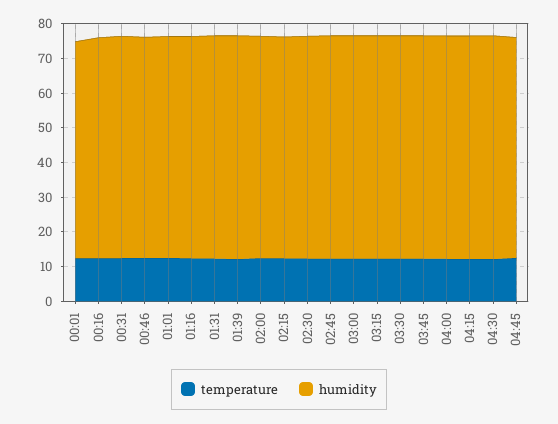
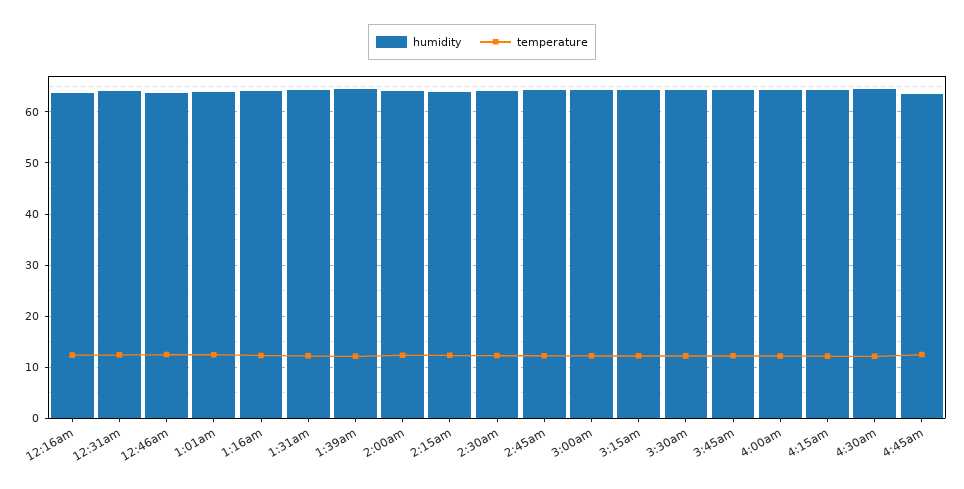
  {
    "temperature": {
-     "00:01": 12.5,
      "00:16": 12,
      "00:31": 12,
      "00:46": 12,
      "01:01": 12,
      "01:16": 12,
      "01:31": 12,
      "01:39": 12,
      "02:00": 12,
      "02:15": 12,
      "02:30": 12,
      "02:45": 12,
      "03:00": 12,
      "03:15": 12,
      "03:30": 12,
      "03:45": 12,
      "04:00": 12,
      "04:15": 12,
      "04:30": 12,
      "04:45": 12
    },
    "humidity": {
-     "00:01": 62.5,
      "00:16": 64,
      "00:31": 64,
      "00:46": 64,
      "01:01": 64,
      "01:16": 64,
      "01:31": 64,
      "01:39": 64,
      "02:00": 64,
      "02:15": 64,
      "02:30": 64,
      "02:45": 64,
      "03:00": 64,
      "03:15": 64,
      "03:30": 64,
      "03:45": 64,
      "04:00": 64,
      "04:15": 64,
      "04:30": 64,
      "04:45": 64
    }
  }

